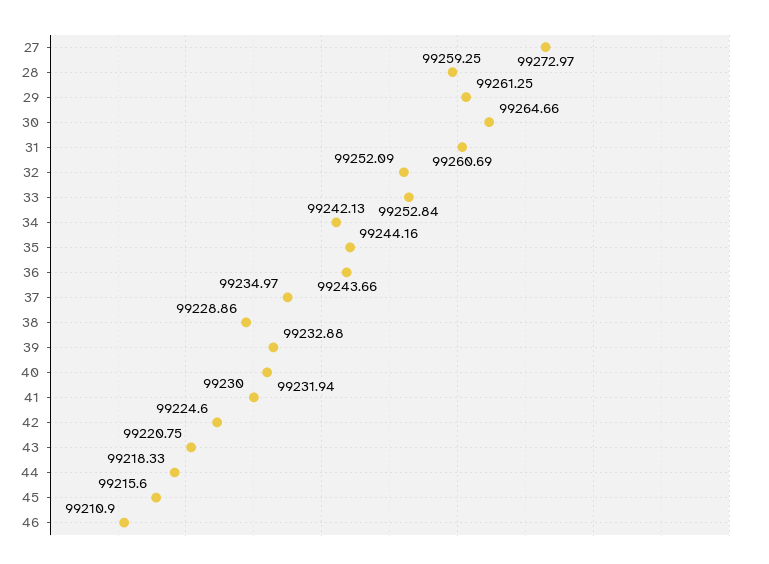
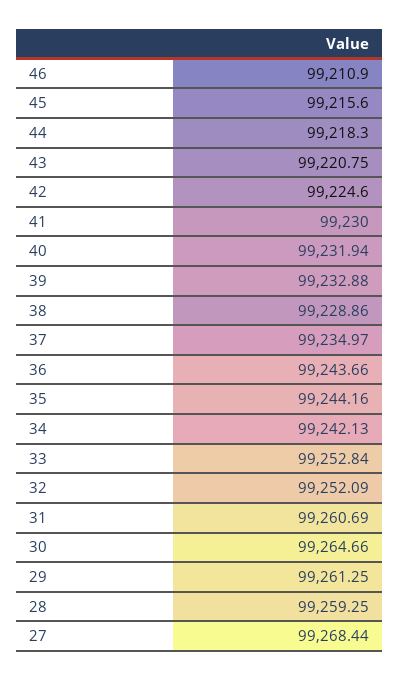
  {
-   "27": 99272.97,
+   "27": 99268.44,
    "28": 99259.25,
    "29": 99261.25,
    "30": 99264.66,
    "31": 99260.69,
    "32": 99252.09,
    "33": 99252.84,
    "34": 99242.13,
    "35": 99244.16,
    "36": 99243.66,
    "37": 99234.97,
    "38": 99228.86,
    "39": 99232.88,
    "40": 99231.94,
    "41": 99230,
    "42": 99224.6,
    "43": 99220.75,
-   "44": 99218.33,
+   "44": 99218.3,
    "45": 99215.6,
    "46": 99210.9
  }

